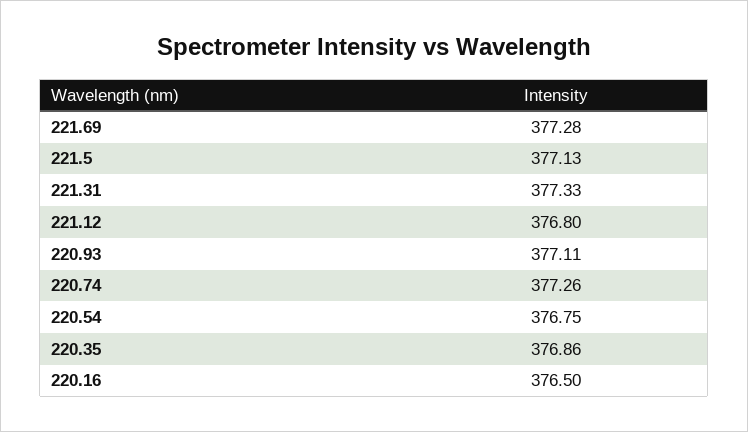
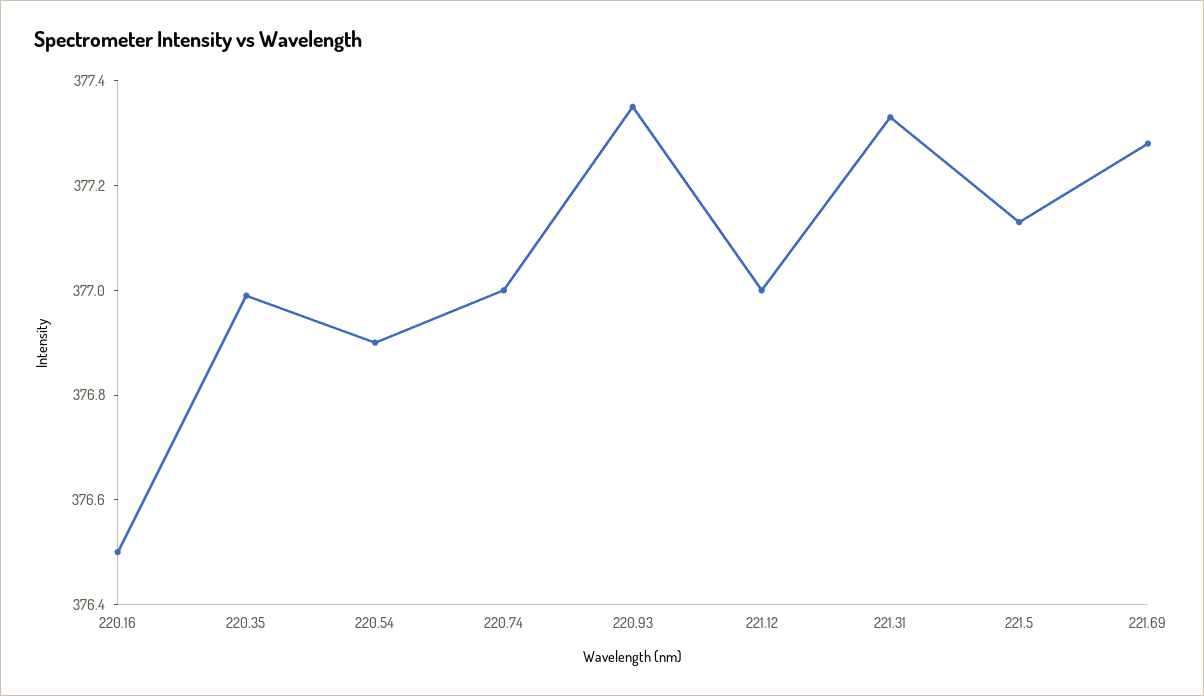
  {
    "221.69": 377.28,
    "221.5": 377.13,
    "221.31": 377.33,
-   "221.12": 376.8,
+   "221.12": 377,
-   "220.93": 377.11,
+   "220.93": 377.35,
-   "220.74": 377.26,
+   "220.74": 377,
-   "220.54": 376.75,
+   "220.54": 376.9,
-   "220.35": 376.86,
+   "220.35": 377,
    "220.16": 376.5
  }

